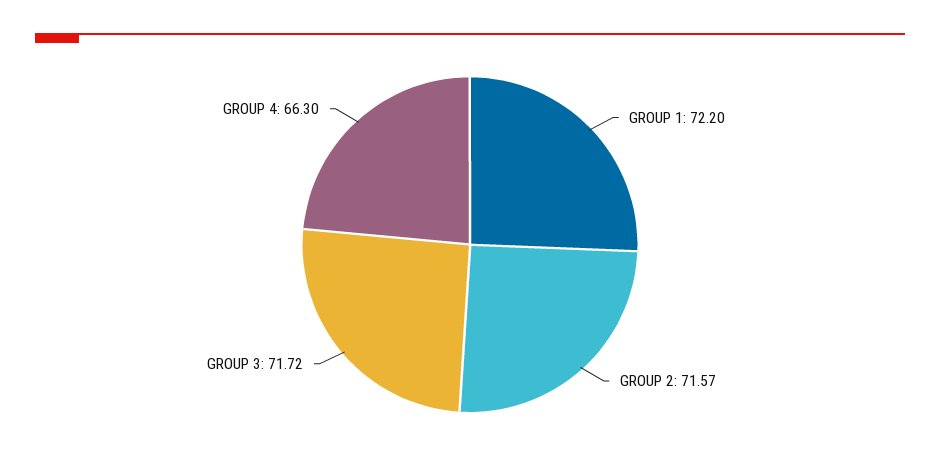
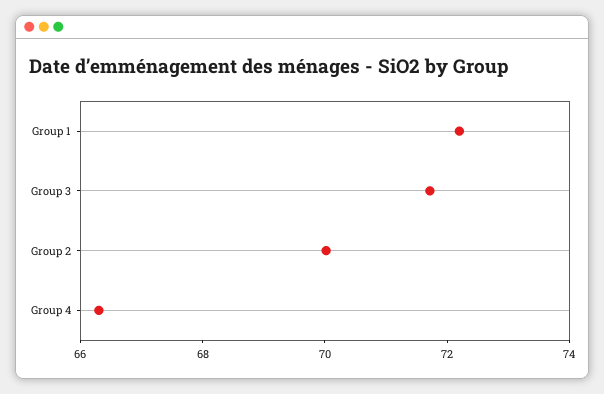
  {
    "GROUP 1": 72.2,
-   "GROUP 2": 71.57,
+   "GROUP 2": 70,
    "GROUP 3": 71.72,
    "GROUP 4": 66.3
  }

